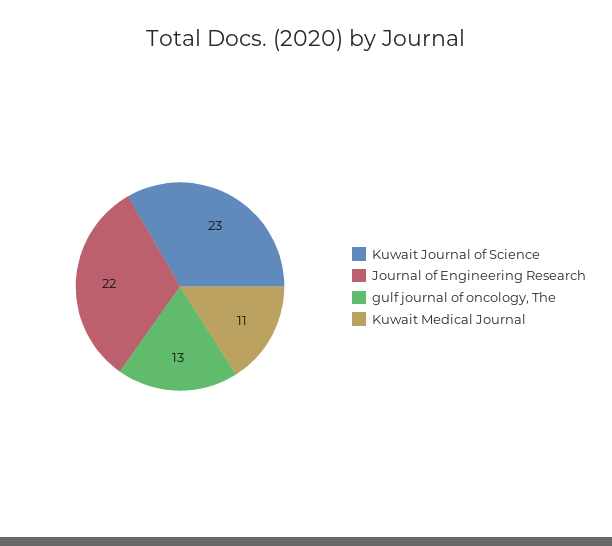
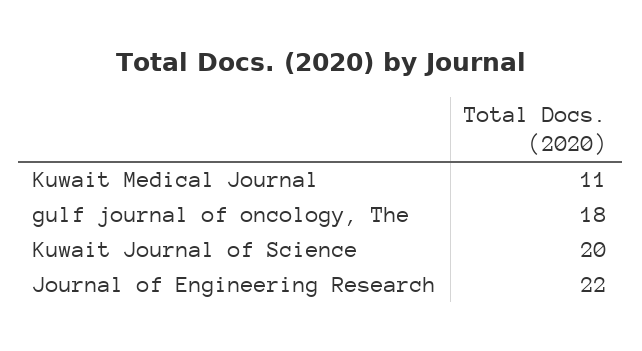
  {
-   "Kuwait Journal of Science": 23,
+   "Kuwait Journal of Science": 20,
    "Journal of Engineering Research": 22,
-   "gulf journal of oncology, The": 13,
+   "gulf journal of oncology, The": 18,
    "Kuwait Medical Journal": 11
  }

